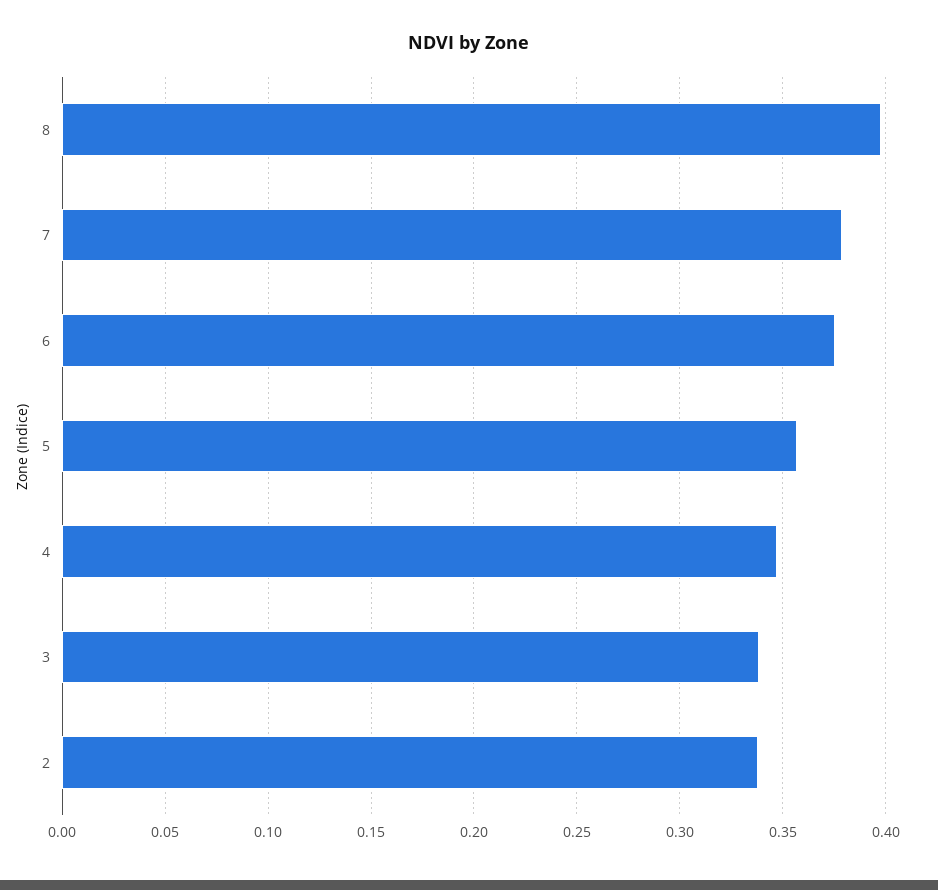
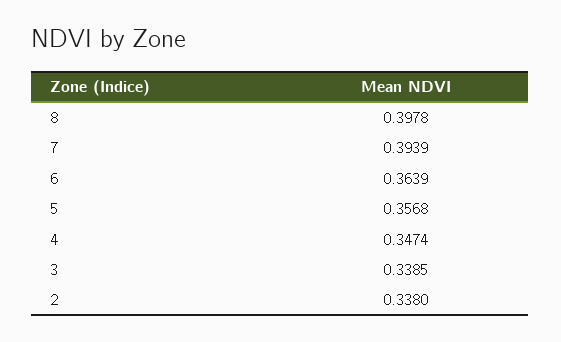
  {
    "8": 0.3978,
-   "7": 0.38,
+   "7": 0.3939,
-   "6": 0.375,
+   "6": 0.3639,
    "5": 0.3568,
    "4": 0.3474,
    "3": 0.3385,
    "2": 0.338
  }

